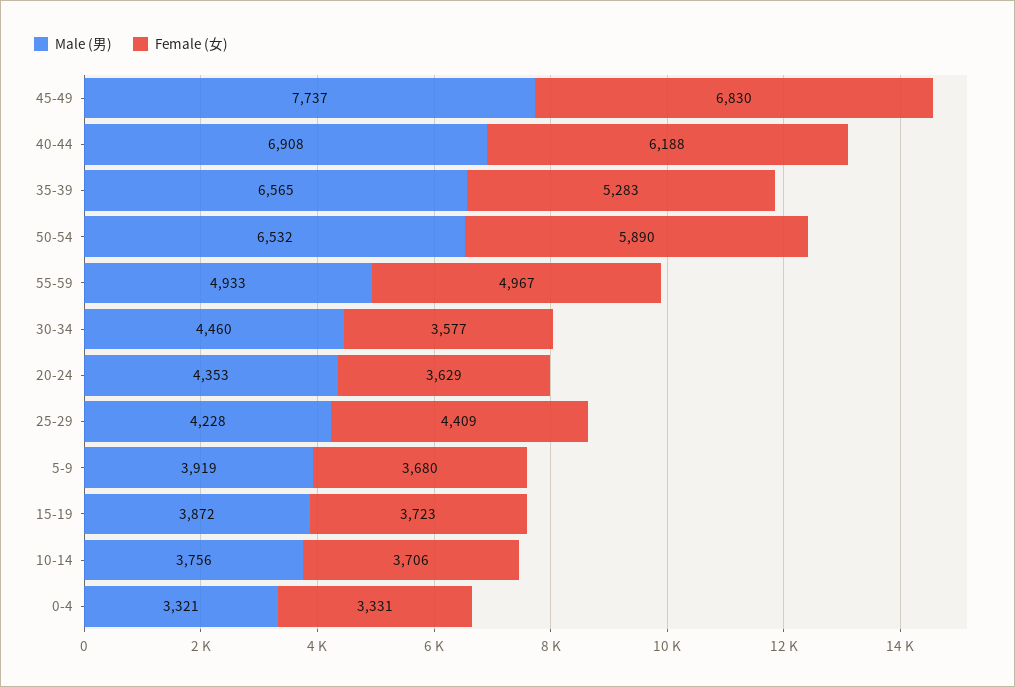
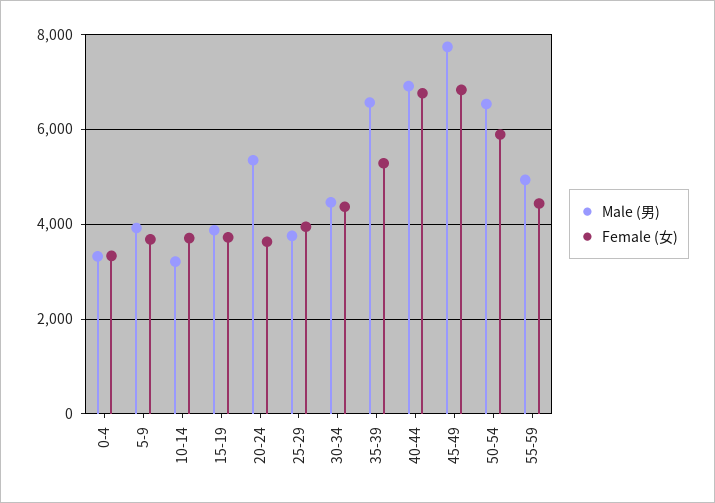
  {
    "Male (男)": {
      "45-49": 7737,
      "40-44": 6908,
      "35-39": 6565,
      "50-54": 6532,
      "55-59": 4933,
      "30-34": 4460,
-     "20-24": 4353,
+     "20-24": 5400,
-     "25-29": 4228,
+     "25-29": 3800,
      "5-9": 3919,
      "15-19": 3872,
-     "10-14": 3756,
+     "10-14": 3200,
      "0-4": 3321
    },
    "Female (女)": {
      "45-49": 6830,
-     "40-44": 6188,
+     "40-44": 6800,
      "35-39": 5283,
      "50-54": 5890,
-     "55-59": 4967,
+     "55-59": 4400,
-     "30-34": 3577,
+     "30-34": 4400,
      "20-24": 3629,
-     "25-29": 4409,
+     "25-29": 4000,
      "5-9": 3680,
      "15-19": 3723,
      "10-14": 3706,
      "0-4": 3331
    }
  }

